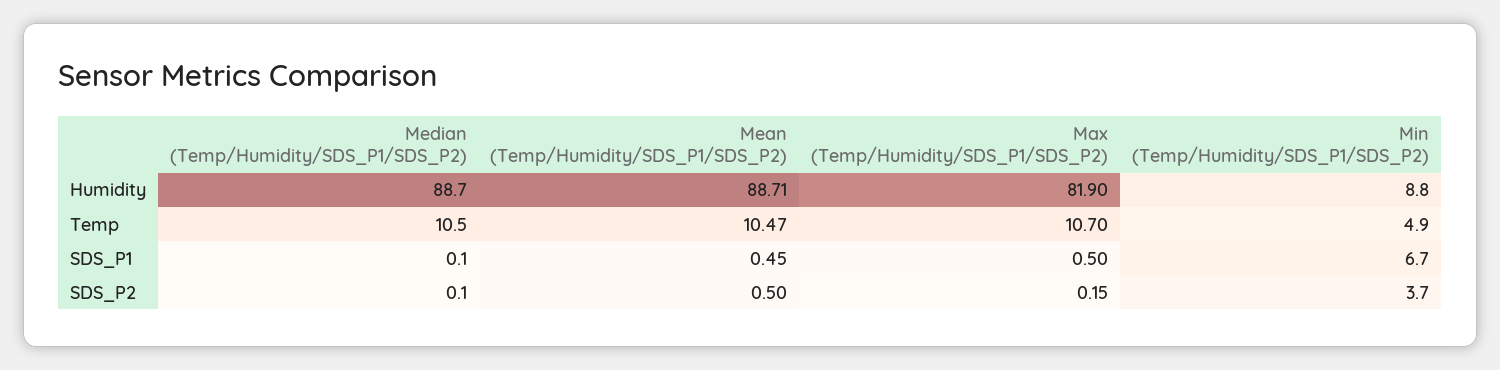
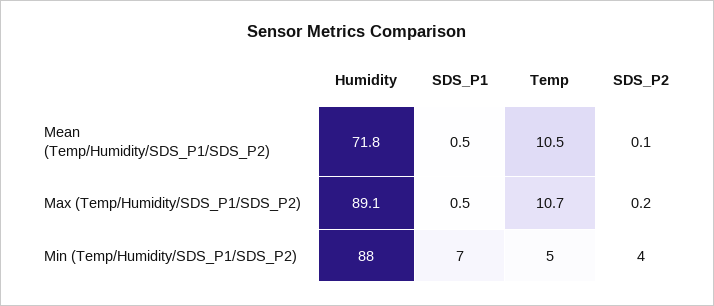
  {
-   "Median (Temp/Humidity/SDS_P1/SDS_P2)": {
-     "Humidity": 88.7,
-     "Temp": 10.5,
-     "SDS_P1": 0.1,
-     "SDS_P2": 0.1
-   },
    "Mean (Temp/Humidity/SDS_P1/SDS_P2)": {
-     "Humidity": 88.71,
+     "Humidity": 71.8,
      "Temp": 10.47,
      "SDS_P1": 0.45,
-     "SDS_P2": 0.5
+     "SDS_P2": 0.1
    },
    "Max (Temp/Humidity/SDS_P1/SDS_P2)": {
-     "Humidity": 81.9,
+     "Humidity": 89.1,
      "Temp": 10.7,
      "SDS_P1": 0.5,
      "SDS_P2": 0.15
    },
    "Min (Temp/Humidity/SDS_P1/SDS_P2)": {
-     "Humidity": 8.8,
+     "Humidity": 88,
      "Temp": 4.9,
      "SDS_P1": 6.7,
      "SDS_P2": 3.7
    }
  }

